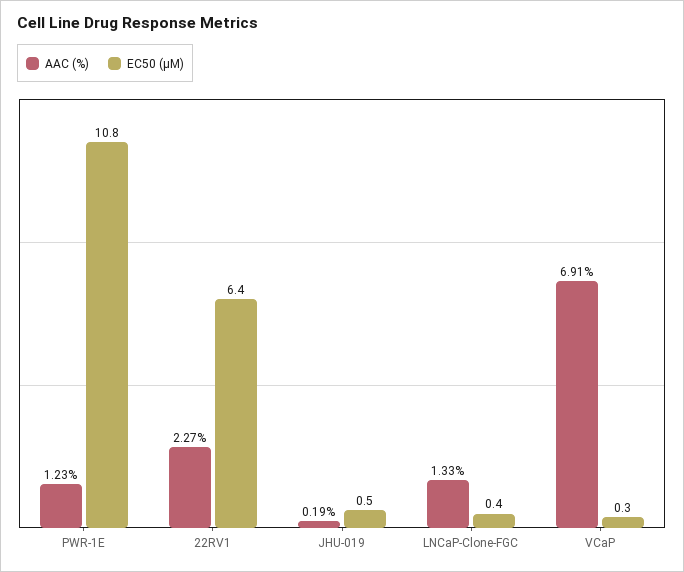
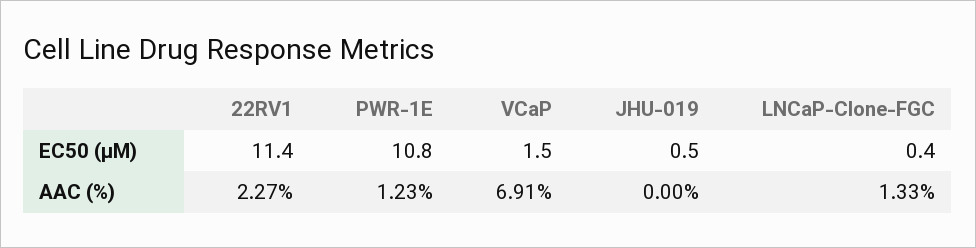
  {
    "AAC (%)": {
      "PWR-1E": 1.23,
      "22RV1": 2.27,
-     "JHU-019": 0.19,
+     "JHU-019": 0,
      "LNCaP-Clone-FGC": 1.33,
      "VCaP": 6.91
    },
    "EC50 (µM)": {
      "PWR-1E": 10.8,
-     "22RV1": 6.4,
+     "22RV1": 11.4,
      "JHU-019": 0.5,
      "LNCaP-Clone-FGC": 0.4,
-     "VCaP": 0.3
+     "VCaP": 1.5
    }
  }

